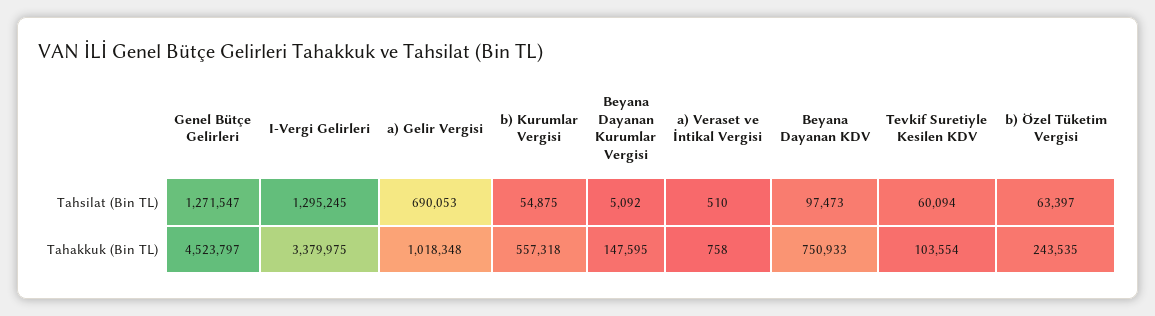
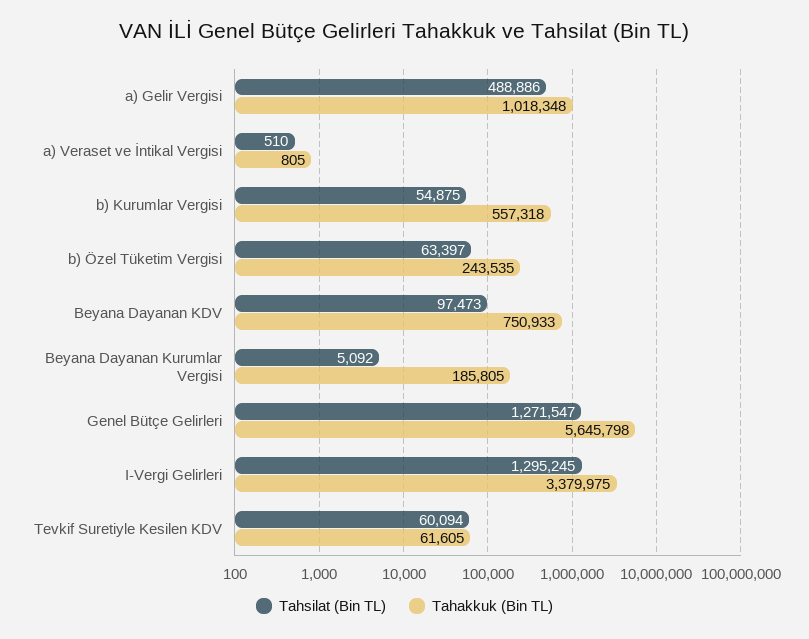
  {
    "Tahsilat (Bin TL)": {
      "Genel Bütçe Gelirleri": 1271547,
      "I-Vergi Gelirleri": 1295245,
-     "a) Gelir Vergisi": 690053,
+     "a) Gelir Vergisi": 488886,
      "b) Kurumlar Vergisi": 54875,
      "Beyana Dayanan Kurumlar Vergisi": 5092,
      "a) Veraset ve İntikal Vergisi": 510,
      "Beyana Dayanan KDV": 97473,
      "Tevkif Suretiyle Kesilen KDV": 60094,
      "b) Özel Tüketim Vergisi": 63397
    },
    "Tahakkuk (Bin TL)": {
-     "Genel Bütçe Gelirleri": 4523797,
+     "Genel Bütçe Gelirleri": 5645798,
      "I-Vergi Gelirleri": 3379975,
      "a) Gelir Vergisi": 1018348,
      "b) Kurumlar Vergisi": 557318,
-     "Beyana Dayanan Kurumlar Vergisi": 147595,
+     "Beyana Dayanan Kurumlar Vergisi": 185805,
-     "a) Veraset ve İntikal Vergisi": 758,
+     "a) Veraset ve İntikal Vergisi": 805,
      "Beyana Dayanan KDV": 750933,
-     "Tevkif Suretiyle Kesilen KDV": 103554,
+     "Tevkif Suretiyle Kesilen KDV": 61605,
      "b) Özel Tüketim Vergisi": 243535
    }
  }

